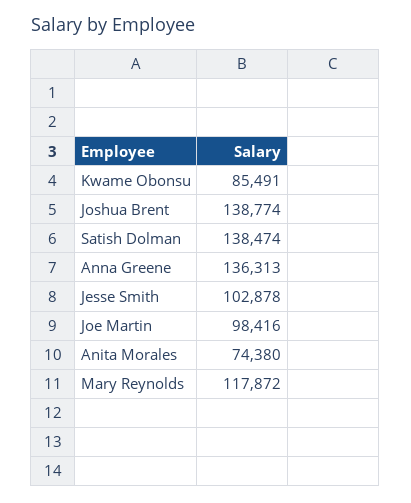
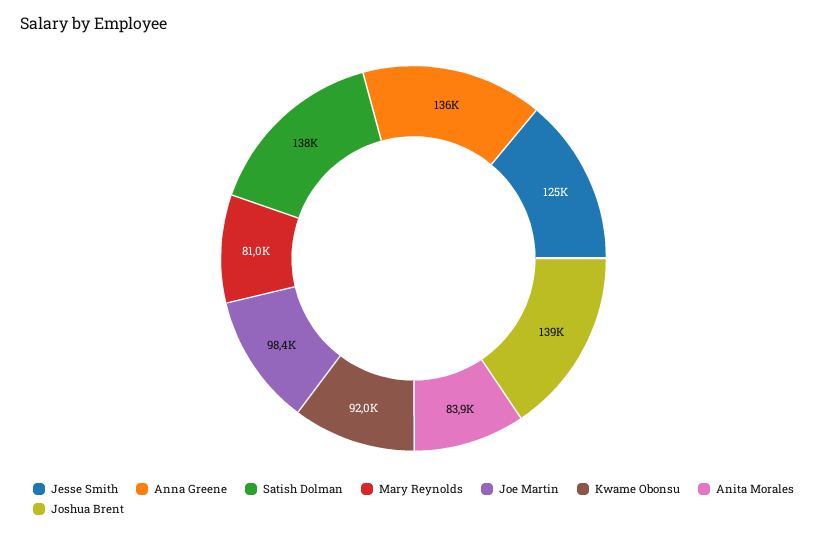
  {
-   "Kwame Obonsu": 85491,
+   "Kwame Obonsu": 92000,
    "Joshua Brent": 138774,
    "Satish Dolman": 138474,
    "Anna Greene": 136313,
-   "Jesse Smith": 102878,
+   "Jesse Smith": 125000,
    "Joe Martin": 98416,
-   "Anita Morales": 74380,
+   "Anita Morales": 83900,
-   "Mary Reynolds": 117872
+   "Mary Reynolds": 81000
  }

